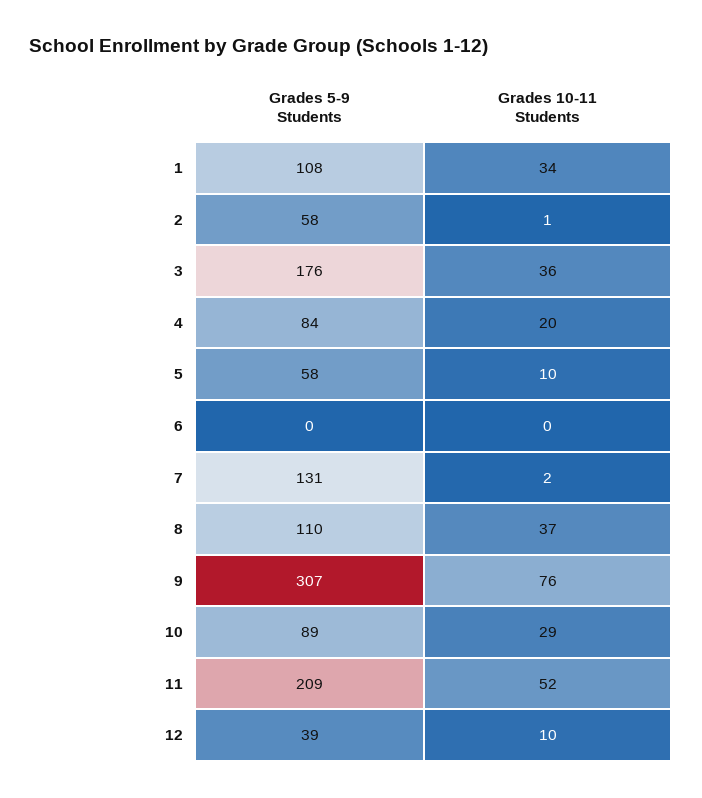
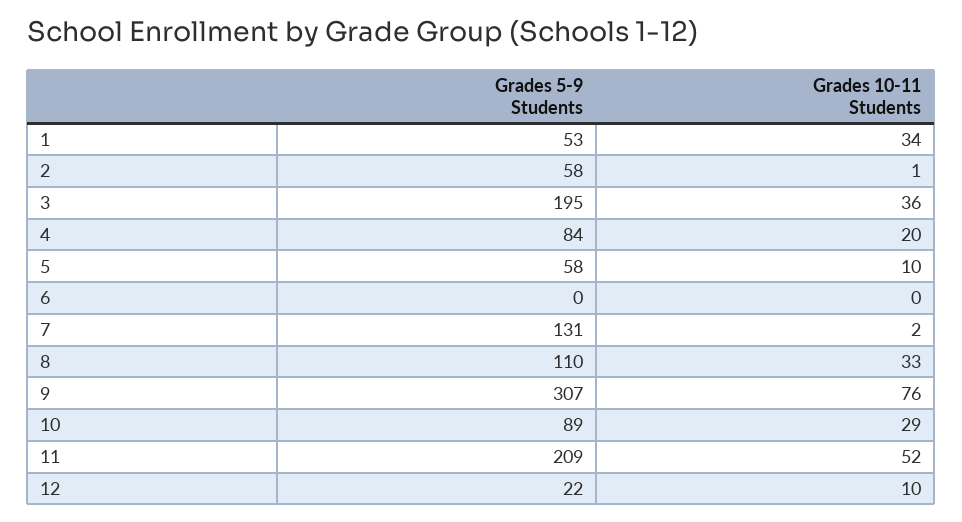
  {
    "Grades 5-9 Students": {
-     "1": 108,
+     "1": 53,
      "2": 58,
-     "3": 176,
+     "3": 195,
      "4": 84,
      "5": 58,
      "6": 0,
      "7": 131,
      "8": 110,
      "9": 307,
      "10": 89,
      "11": 209,
-     "12": 39
+     "12": 22
    },
    "Grades 10-11 Students": {
      "1": 34,
      "2": 1,
      "3": 36,
      "4": 20,
      "5": 10,
      "6": 0,
      "7": 2,
-     "8": 37,
+     "8": 33,
      "9": 76,
      "10": 29,
      "11": 52,
      "12": 10
    }
  }

